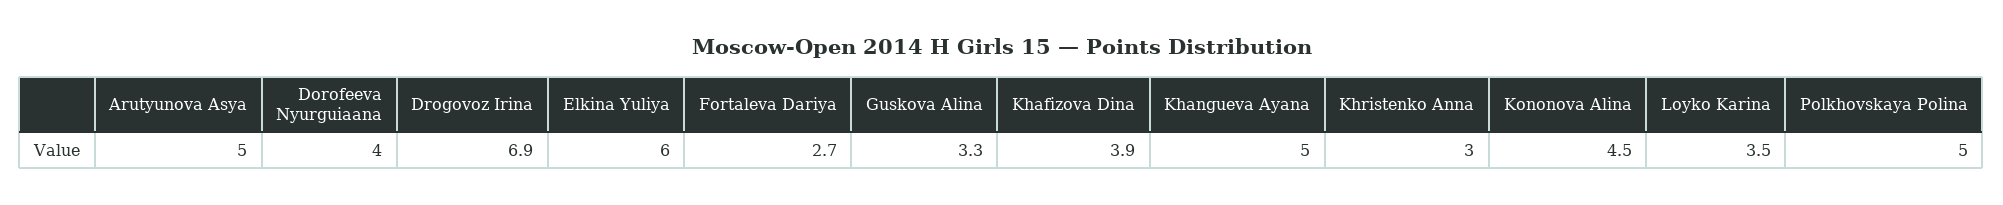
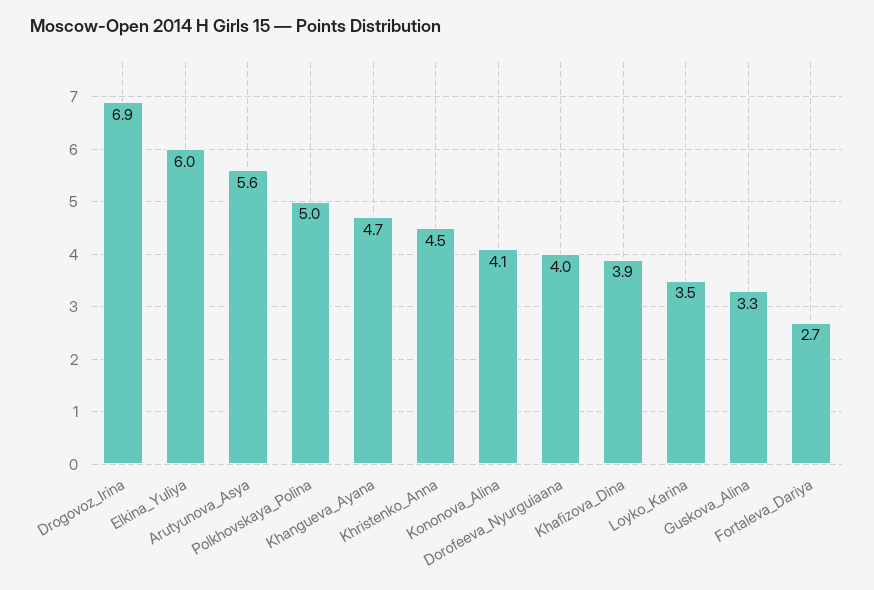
  {
-   "Arutyunova Asya": 5,
+   "Arutyunova Asya": 5.6,
    "Dorofeeva Nyurguiaana": 4,
    "Drogovoz Irina": 6.9,
    "Elkina Yuliya": 6,
    "Fortaleva Dariya": 2.7,
    "Guskova Alina": 3.3,
    "Khafizova Dina": 3.9,
-   "Khangueva Ayana": 5,
+   "Khangueva Ayana": 4.7,
-   "Khristenko Anna": 3,
+   "Khristenko Anna": 4.5,
-   "Kononova Alina": 4.5,
+   "Kononova Alina": 4.1,
    "Loyko Karina": 3.5,
    "Polkhovskaya Polina": 5
  }

